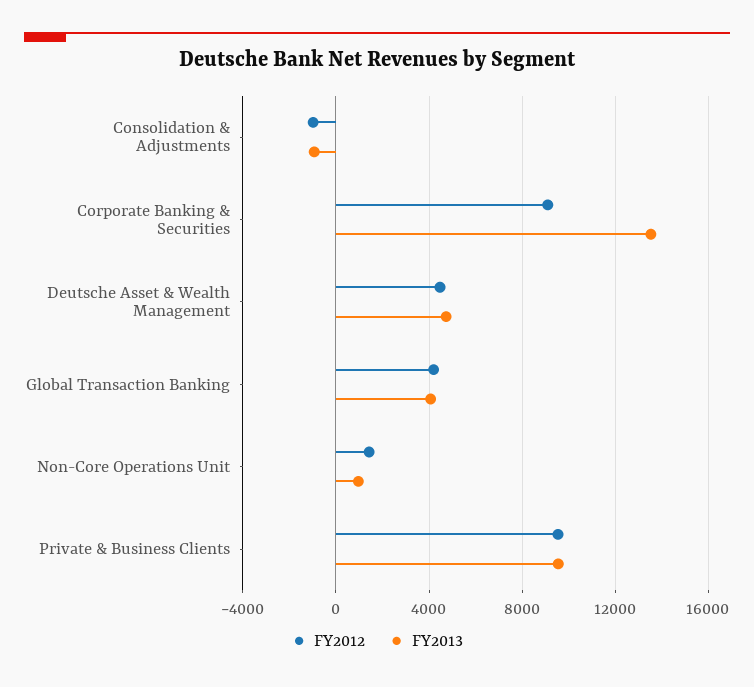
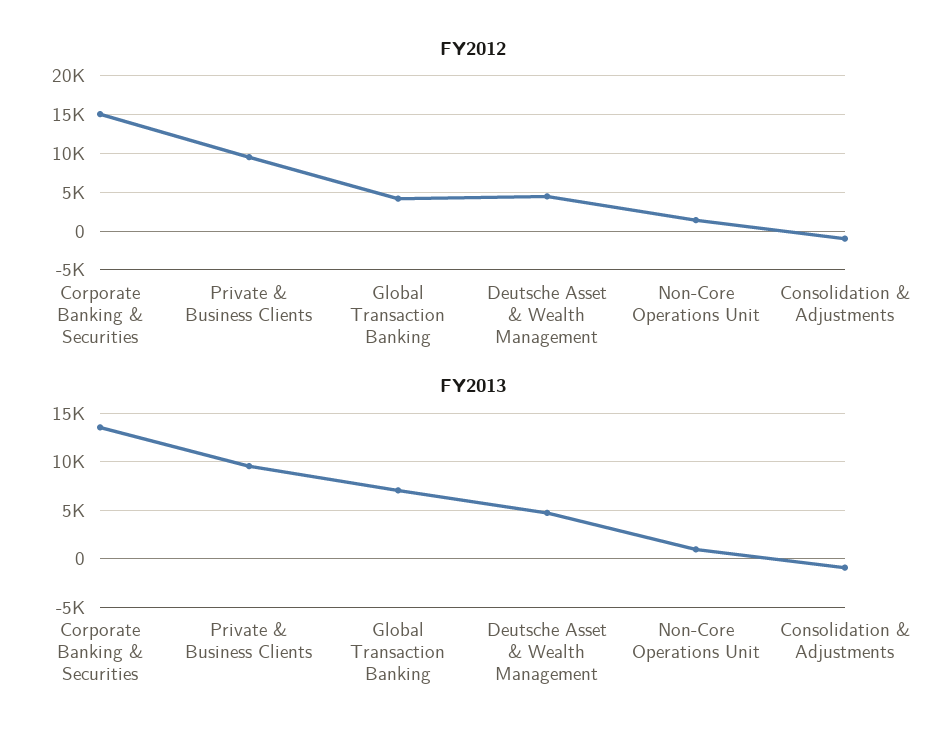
  {
    "FY2012": {
      "Consolidation & Adjustments": -1000,
-     "Corporate Banking & Securities": 9000,
+     "Corporate Banking & Securities": 15000,
      "Deutsche Asset & Wealth Management": 4500,
      "Global Transaction Banking": 4000,
      "Non-Core Operations Unit": 1500,
      "Private & Business Clients": 9500
    },
    "FY2013": {
      "Consolidation & Adjustments": -1000,
      "Corporate Banking & Securities": 13500,
      "Deutsche Asset & Wealth Management": 4500,
-     "Global Transaction Banking": 4000,
+     "Global Transaction Banking": 7000,
      "Non-Core Operations Unit": 1000,
      "Private & Business Clients": 9500
    }
  }

